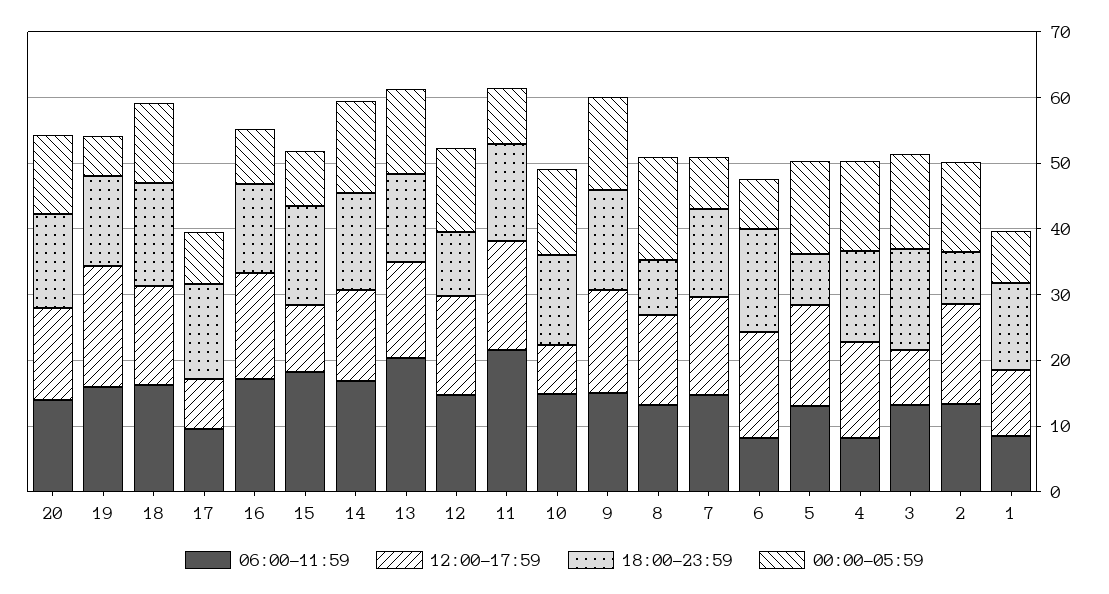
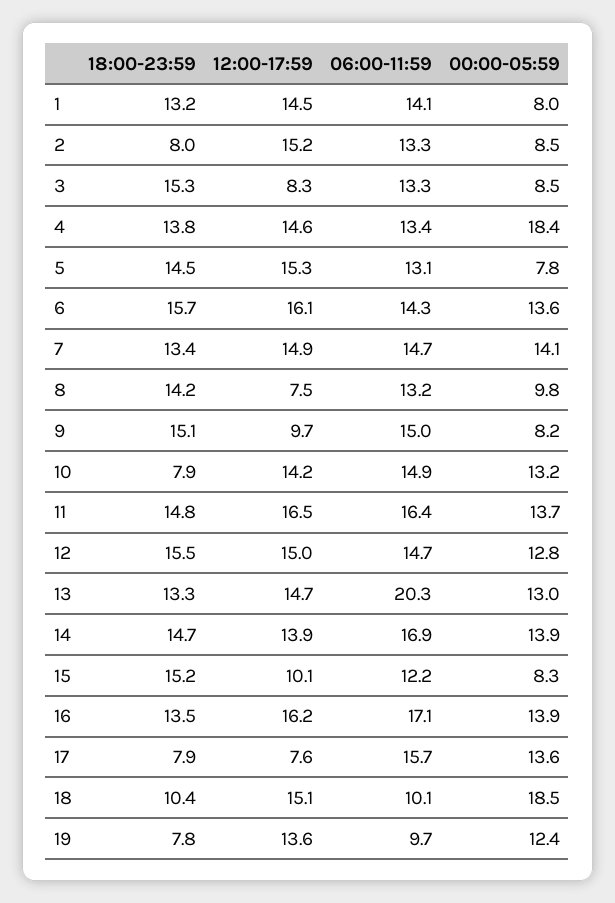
  {
    "06:00-11:59": {
-     "20": 14,
-     "19": 16,
+     "19": 9.7,
-     "18": 16,
+     "18": 10.1,
-     "17": 10,
+     "17": 15.7,
      "16": 17.1,
-     "15": 18,
+     "15": 12.2,
      "14": 16.9,
      "13": 20.3,
      "12": 14.7,
-     "11": 22,
+     "11": 16.4,
      "10": 14.9,
      "9": 15,
      "8": 13.2,
      "7": 14.7,
-     "6": 8,
+     "6": 14.3,
      "5": 13.1,
-     "4": 8,
+     "4": 13.4,
      "3": 13.3,
      "2": 13.3,
-     "1": 8
+     "1": 14.1
    },
    "12:00-17:59": {
-     "20": 14,
-     "19": 18,
+     "19": 13.6,
      "18": 15.1,
      "17": 7.6,
      "16": 16.2,
      "15": 10.1,
      "14": 13.9,
      "13": 14.7,
      "12": 15,
      "11": 16.5,
-     "10": 8,
+     "10": 14.2,
-     "9": 16,
+     "9": 9.7,
-     "8": 14,
+     "8": 7.5,
      "7": 14.9,
      "6": 16.1,
      "5": 15.3,
      "4": 14.6,
      "3": 8.3,
      "2": 15.2,
-     "1": 10
+     "1": 14.5
    },
    "18:00-23:59": {
-     "20": 14,
-     "19": 14,
+     "19": 7.8,
-     "18": 16,
+     "18": 10.4,
-     "17": 14,
+     "17": 7.9,
      "16": 13.5,
      "15": 15.2,
      "14": 14.7,
      "13": 13.3,
-     "12": 10,
+     "12": 15.5,
      "11": 14.8,
-     "10": 14,
+     "10": 7.9,
      "9": 15.1,
-     "8": 8,
+     "8": 14.2,
      "7": 13.4,
      "6": 15.7,
-     "5": 8,
+     "5": 14.5,
      "4": 13.8,
      "3": 15.3,
      "2": 8,
      "1": 13.2
    },
    "00:00-05:59": {
-     "20": 12,
-     "19": 6,
+     "19": 12.4,
-     "18": 12,
+     "18": 18.5,
-     "17": 8,
+     "17": 13.6,
-     "16": 8,
+     "16": 13.9,
      "15": 8.3,
      "14": 13.9,
      "13": 13,
      "12": 12.8,
-     "11": 8,
+     "11": 13.7,
      "10": 13.2,
-     "9": 14,
+     "9": 8.2,
-     "8": 16,
+     "8": 9.8,
-     "7": 8,
+     "7": 14.1,
-     "6": 8,
+     "6": 13.6,
-     "5": 14,
+     "5": 7.8,
-     "4": 14,
+     "4": 18.4,
-     "3": 14,
+     "3": 8.5,
-     "2": 14,
+     "2": 8.5,
      "1": 8
    }
  }

